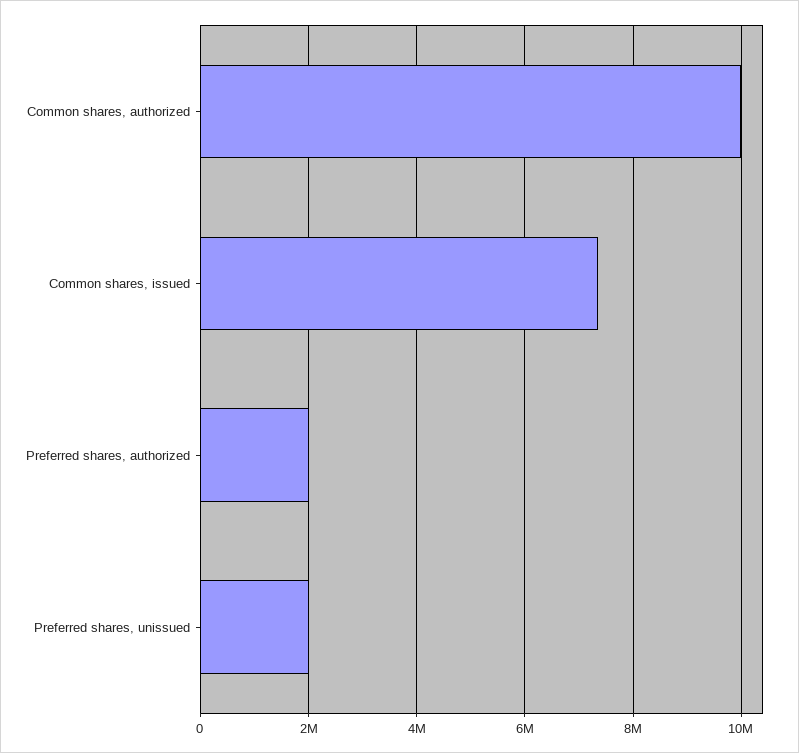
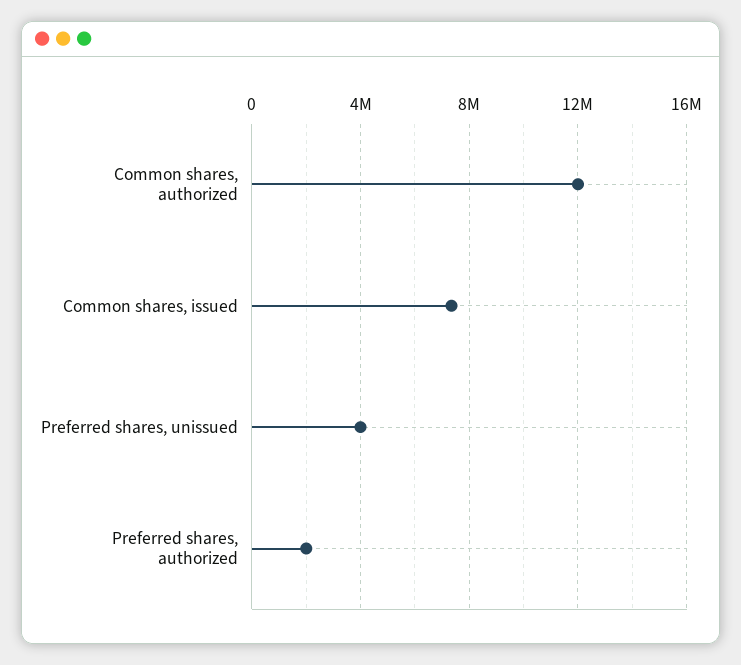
  {
-   "Common shares, authorized": 10000000,
+   "Common shares, authorized": 12000000,
    "Common shares, issued": 7400000,
    "Preferred shares, authorized": 2000000,
-   "Preferred shares, unissued": 2000000
+   "Preferred shares, unissued": 4000000
  }

